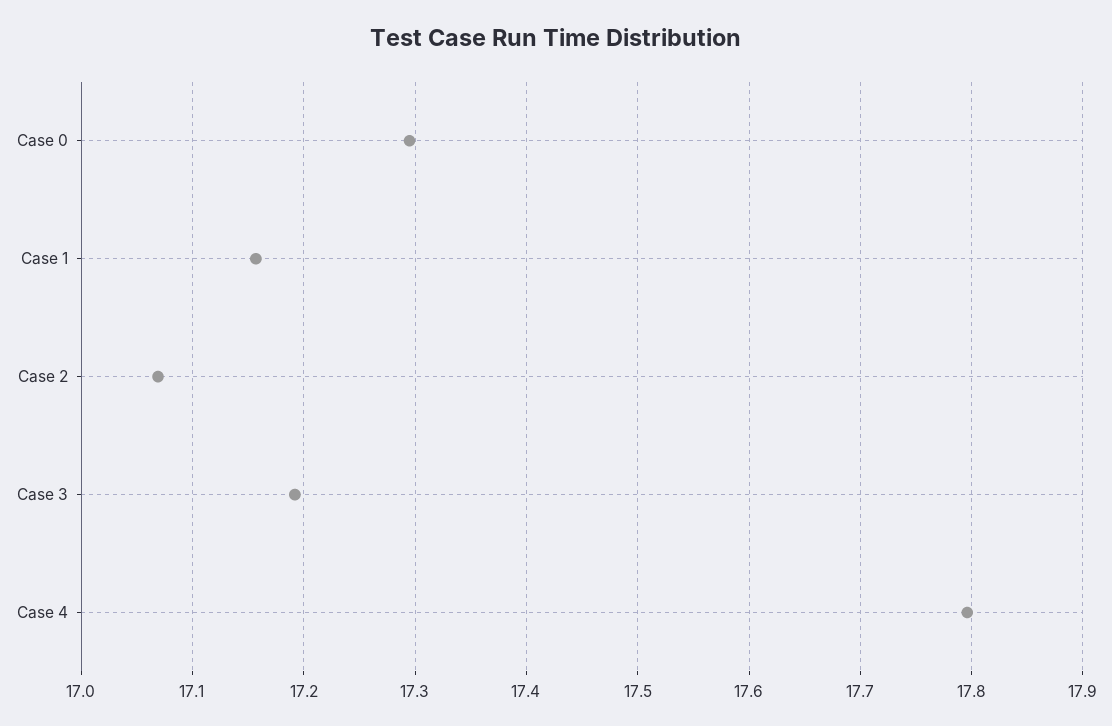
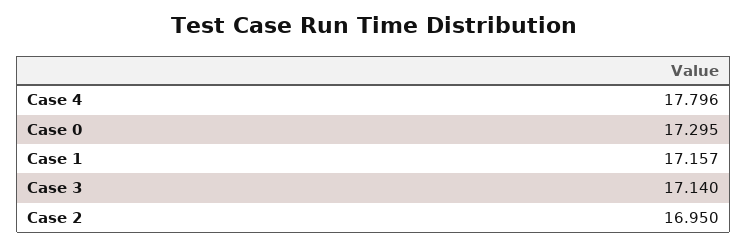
  {
    "Case 0": 17.295,
    "Case 1": 17.157,
-   "Case 2": 17.07,
+   "Case 2": 16.95,
-   "Case 3": 17.19,
+   "Case 3": 17.14,
    "Case 4": 17.796
  }

